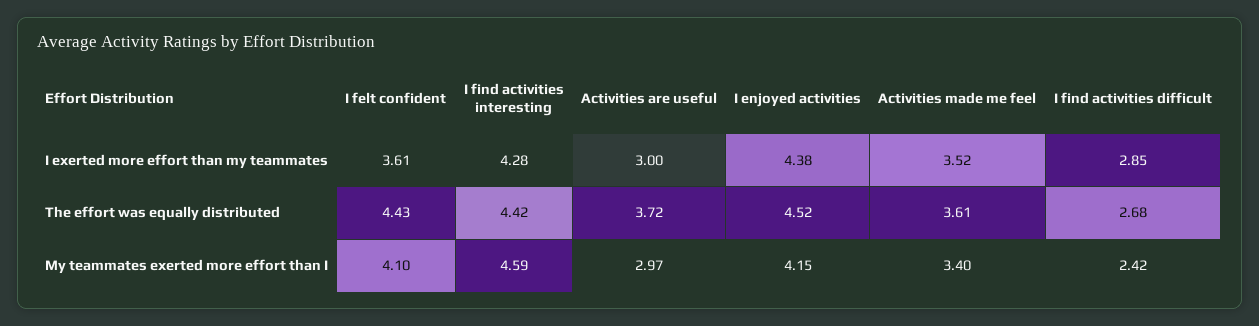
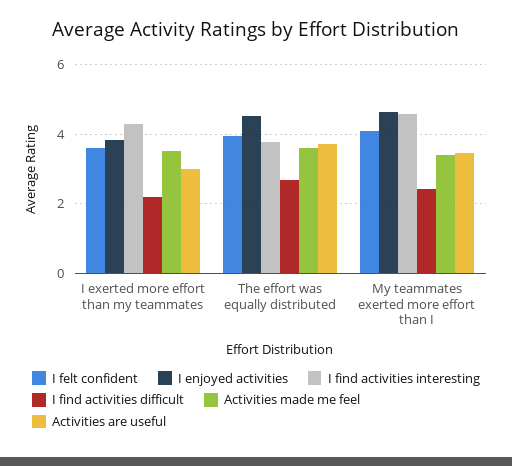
  {
    "I felt confident": {
      "I exerted more effort than my teammates": 3.61,
-     "The effort was equally distributed": 4.43,
+     "The effort was equally distributed": 4,
      "My teammates exerted more effort than I": 4.1
    },
    "I find activities interesting": {
      "I exerted more effort than my teammates": 4.28,
-     "The effort was equally distributed": 4.42,
+     "The effort was equally distributed": 3.8,
      "My teammates exerted more effort than I": 4.59
    },
    "Activities are useful": {
      "I exerted more effort than my teammates": 3,
      "The effort was equally distributed": 3.72,
-     "My teammates exerted more effort than I": 2.97
+     "My teammates exerted more effort than I": 3.4
    },
    "I enjoyed activities": {
-     "I exerted more effort than my teammates": 4.38,
+     "I exerted more effort than my teammates": 3.8,
      "The effort was equally distributed": 4.52,
-     "My teammates exerted more effort than I": 4.15
+     "My teammates exerted more effort than I": 4.6
    },
    "Activities made me feel": {
      "I exerted more effort than my teammates": 3.52,
      "The effort was equally distributed": 3.61,
      "My teammates exerted more effort than I": 3.4
    },
    "I find activities difficult": {
-     "I exerted more effort than my teammates": 2.85,
+     "I exerted more effort than my teammates": 2.2,
      "The effort was equally distributed": 2.68,
      "My teammates exerted more effort than I": 2.42
    }
  }

